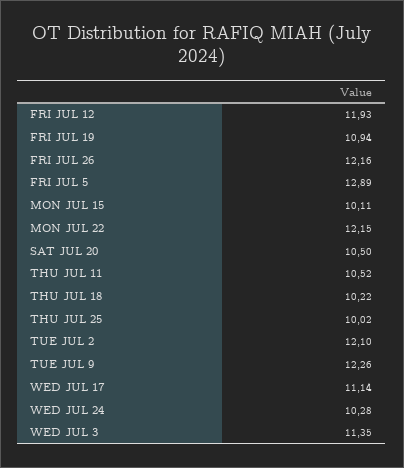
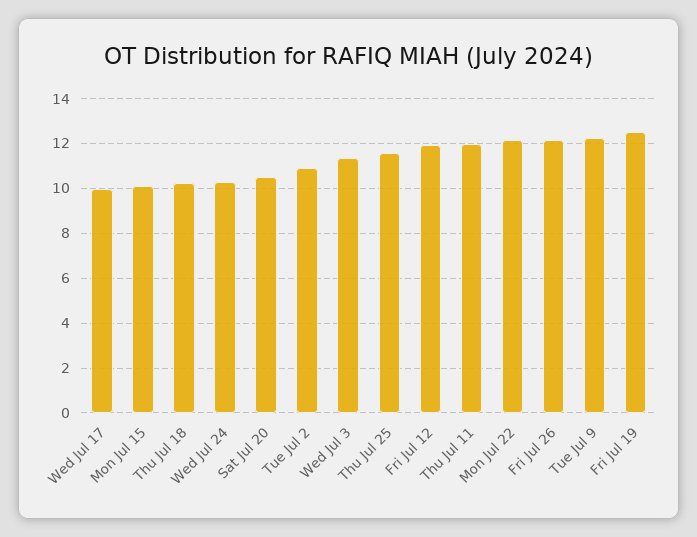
  {
    "FRI JUL 12": 11.93,
-   "FRI JUL 19": 10.94,
+   "FRI JUL 19": 12.5,
    "FRI JUL 26": 12.16,
-   "FRI JUL 5": 12.89,
    "MON JUL 15": 10.11,
    "MON JUL 22": 12.15,
    "SAT JUL 20": 10.5,
-   "THU JUL 11": 10.52,
+   "THU JUL 11": 12,
    "THU JUL 18": 10.22,
-   "THU JUL 25": 10.02,
+   "THU JUL 25": 11.5,
-   "TUE JUL 2": 12.1,
+   "TUE JUL 2": 11,
    "TUE JUL 9": 12.26,
-   "WED JUL 17": 11.14,
+   "WED JUL 17": 10,
    "WED JUL 24": 10.28,
    "WED JUL 3": 11.35
  }

